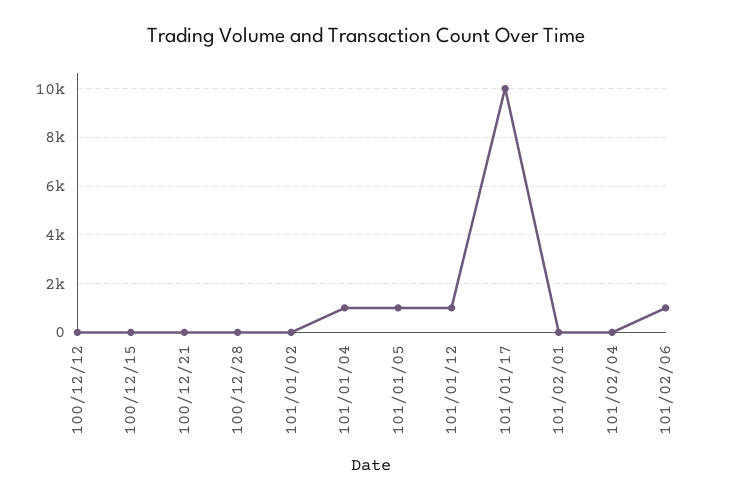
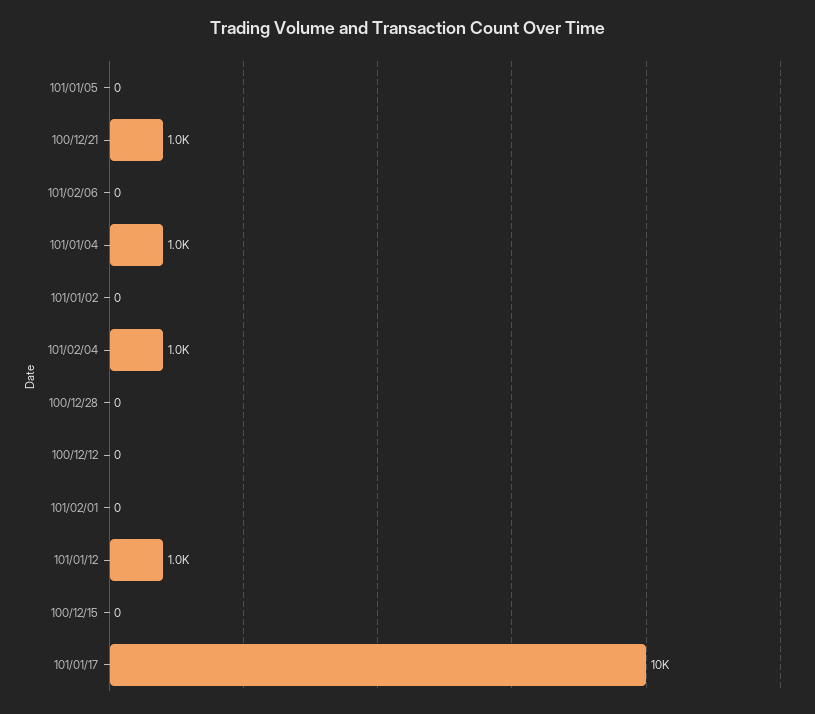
  {
    "100/12/12": 0,
    "100/12/15": 0,
-   "100/12/21": 0,
+   "100/12/21": 1000,
    "100/12/28": 0,
    "101/01/02": 0,
    "101/01/04": 1000,
-   "101/01/05": 1000,
+   "101/01/05": 0,
    "101/01/12": 1000,
    "101/01/17": 10000,
    "101/02/01": 0,
-   "101/02/04": 0,
+   "101/02/04": 1000,
-   "101/02/06": 1000
+   "101/02/06": 0
  }

